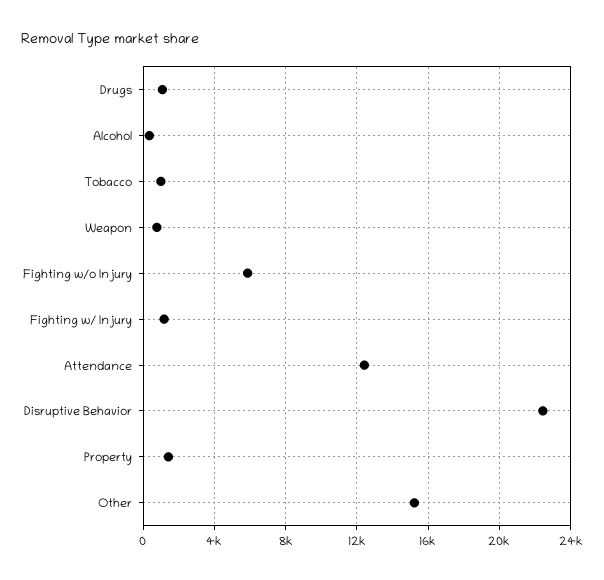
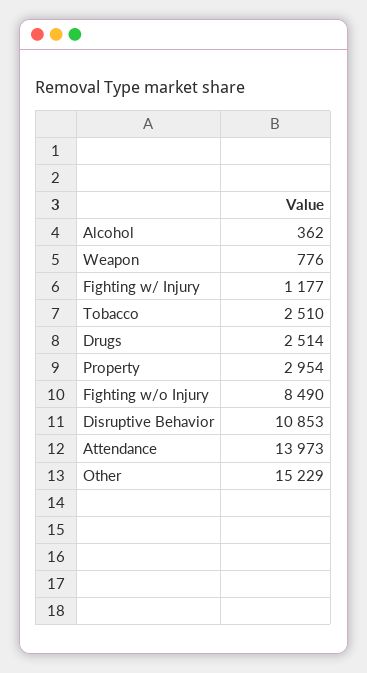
  {
-   "Drugs": 1000,
+   "Drugs": 2514,
    "Alcohol": 362,
-   "Tobacco": 1000,
+   "Tobacco": 2510,
    "Weapon": 776,
-   "Fighting w/o Injury": 6000,
+   "Fighting w/o Injury": 8490,
    "Fighting w/ Injury": 1177,
-   "Attendance": 12500,
+   "Attendance": 13973,
-   "Disruptive Behavior": 22500,
+   "Disruptive Behavior": 10853,
-   "Property": 1500,
+   "Property": 2954,
    "Other": 15229
  }

